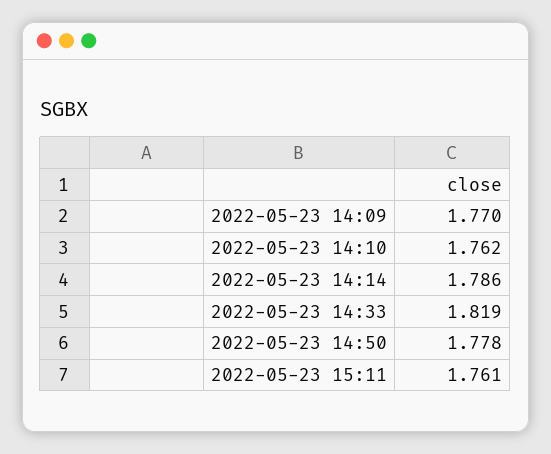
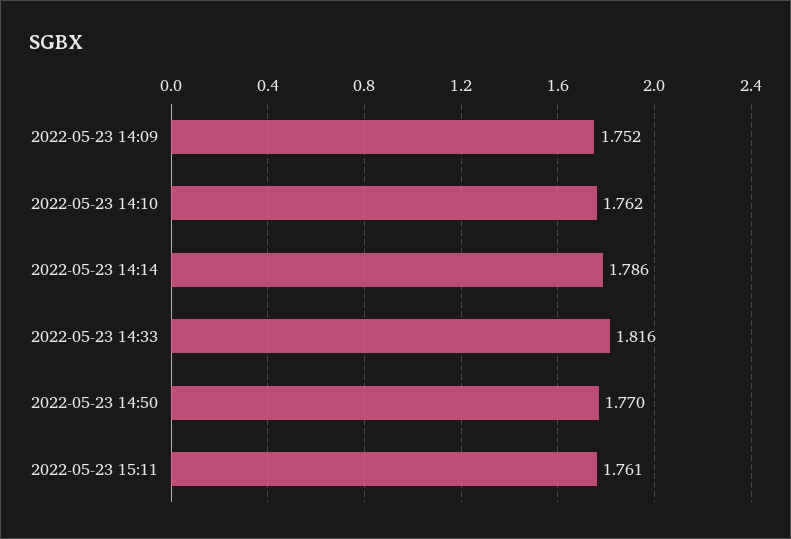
  {
-   "2022-05-23 14:09": 1.77,
+   "2022-05-23 14:09": 1.752,
    "2022-05-23 14:10": 1.762,
    "2022-05-23 14:14": 1.786,
-   "2022-05-23 14:33": 1.819,
+   "2022-05-23 14:33": 1.816,
-   "2022-05-23 14:50": 1.778,
+   "2022-05-23 14:50": 1.77,
    "2022-05-23 15:11": 1.761
  }

